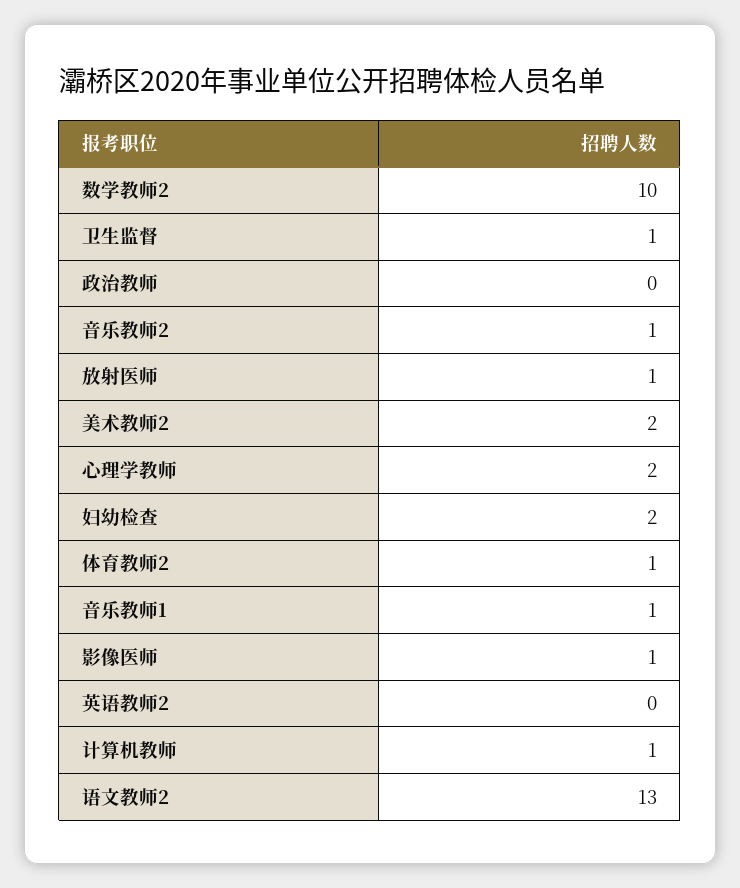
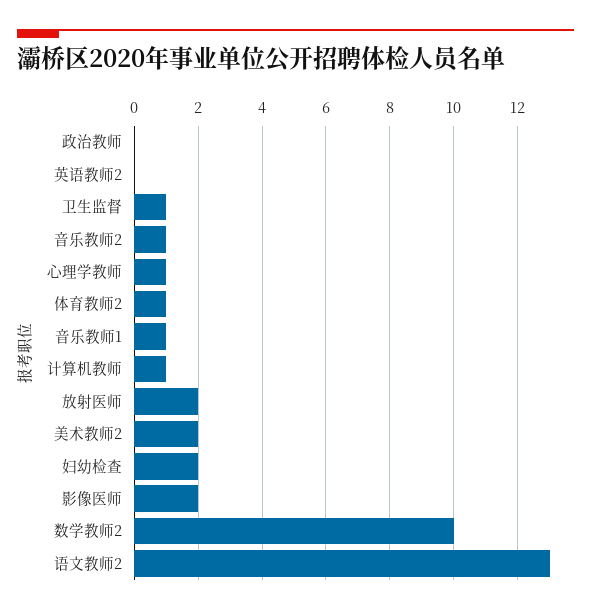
  {
    "数学教师2": 10,
    "卫生监督": 1,
    "政治教师": 0,
    "音乐教师2": 1,
-   "放射医师": 1,
+   "放射医师": 2,
    "美术教师2": 2,
-   "心理学教师": 2,
+   "心理学教师": 1,
    "妇幼检查": 2,
    "体育教师2": 1,
    "音乐教师1": 1,
-   "影像医师": 1,
+   "影像医师": 2,
    "英语教师2": 0,
    "计算机教师": 1,
    "语文教师2": 13
  }

